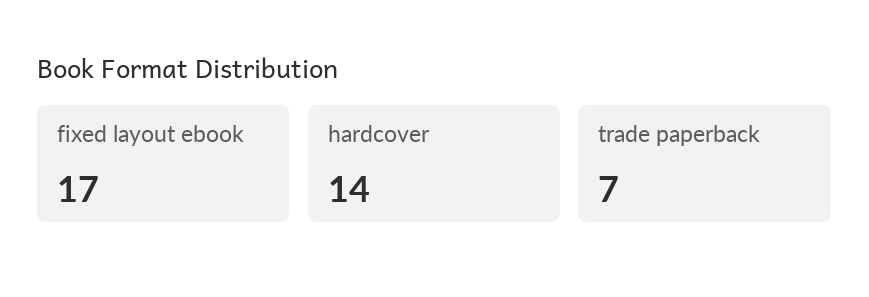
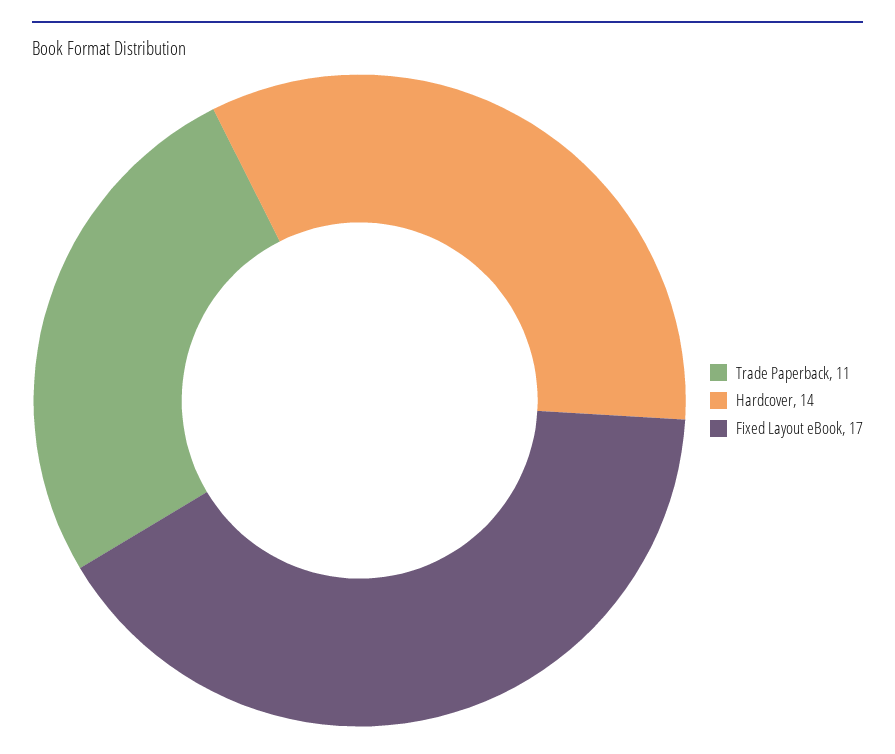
  {
    "fixed layout ebook": 17,
    "hardcover": 14,
-   "trade paperback": 7
+   "trade paperback": 11
  }

